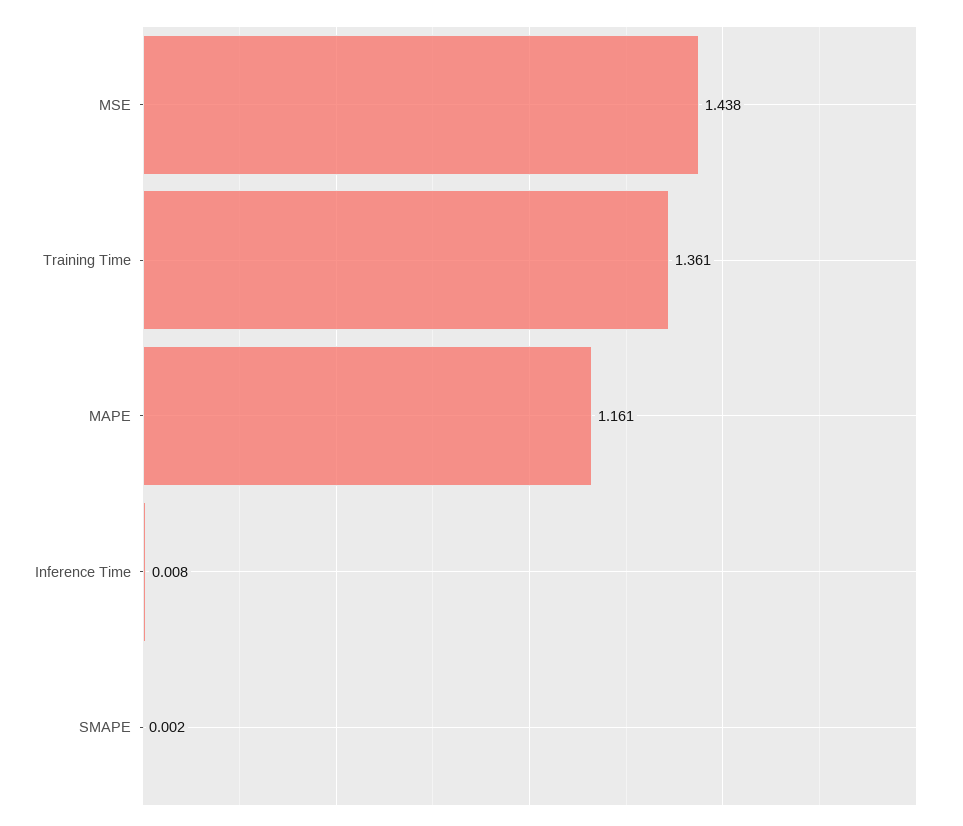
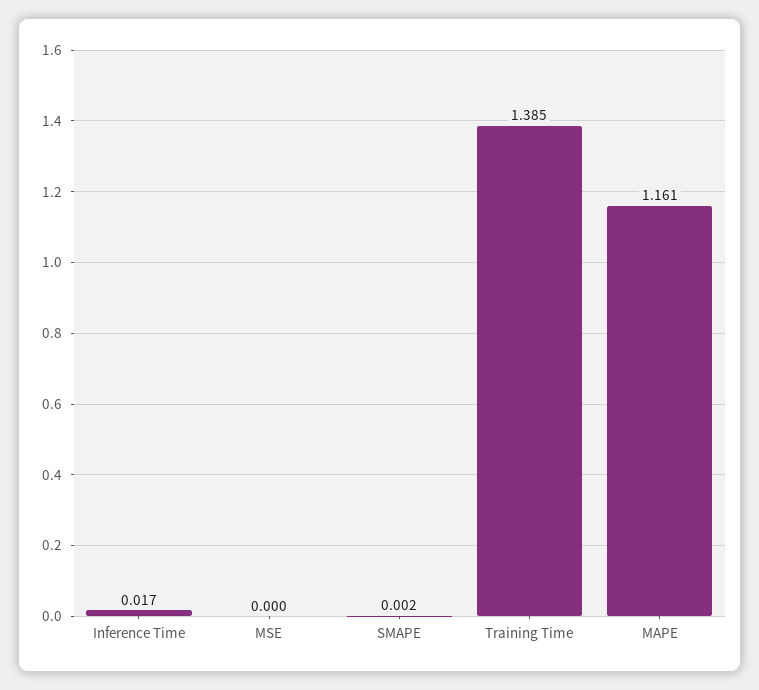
  {
-   "MSE": 1.438,
+   "MSE": 0,
-   "Training Time": 1.361,
+   "Training Time": 1.385,
    "MAPE": 1.161,
-   "Inference Time": 0.008,
+   "Inference Time": 0.017,
    "SMAPE": 0.002
  }

